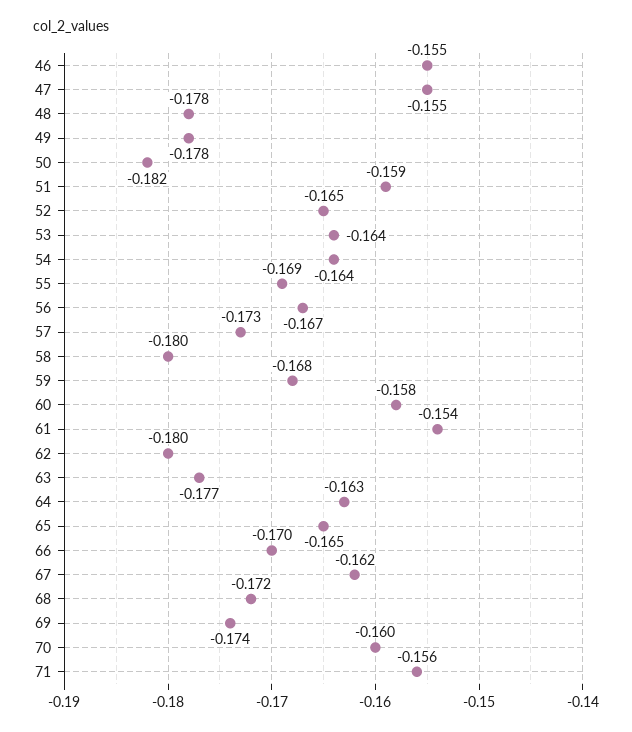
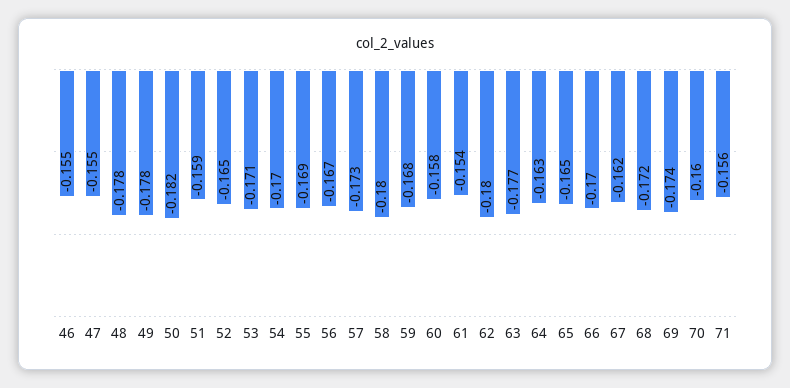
  {
    "46": -0.155,
    "47": -0.155,
    "48": -0.178,
    "49": -0.178,
    "50": -0.182,
    "51": -0.159,
    "52": -0.165,
-   "53": -0.164,
+   "53": -0.171,
-   "54": -0.164,
+   "54": -0.17,
    "55": -0.169,
    "56": -0.167,
    "57": -0.173,
    "58": -0.18,
    "59": -0.168,
    "60": -0.158,
    "61": -0.154,
    "62": -0.18,
    "63": -0.177,
    "64": -0.163,
    "65": -0.165,
    "66": -0.17,
    "67": -0.162,
    "68": -0.172,
    "69": -0.174,
    "70": -0.16,
    "71": -0.156
  }

